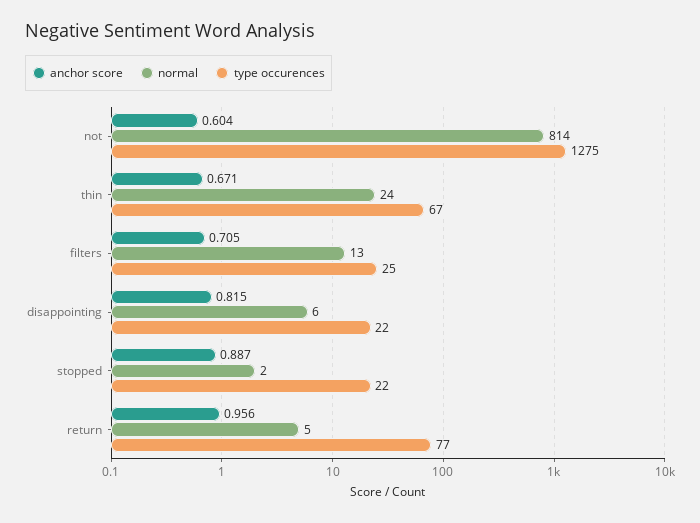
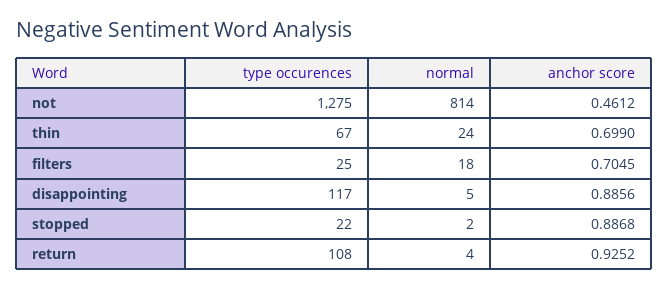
  {
    "anchor score": {
-     "not": 0.604,
+     "not": 0.4612,
-     "thin": 0.671,
+     "thin": 0.699,
      "filters": 0.7045,
-     "disappointing": 0.815,
+     "disappointing": 0.8856,
      "stopped": 0.8868,
-     "return": 0.956
+     "return": 0.9252
    },
    "normal": {
      "not": 814,
      "thin": 24,
-     "filters": 13,
+     "filters": 18,
-     "disappointing": 6,
+     "disappointing": 5,
      "stopped": 2,
-     "return": 5
+     "return": 4
    },
    "type occurences": {
      "not": 1275,
      "thin": 67,
      "filters": 25,
-     "disappointing": 22,
+     "disappointing": 117,
      "stopped": 22,
-     "return": 77
+     "return": 108
    }
  }

